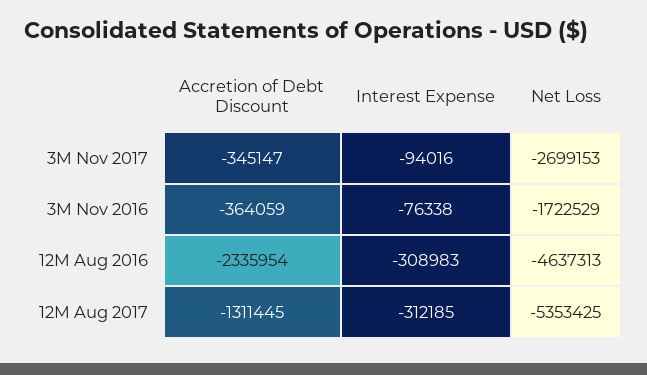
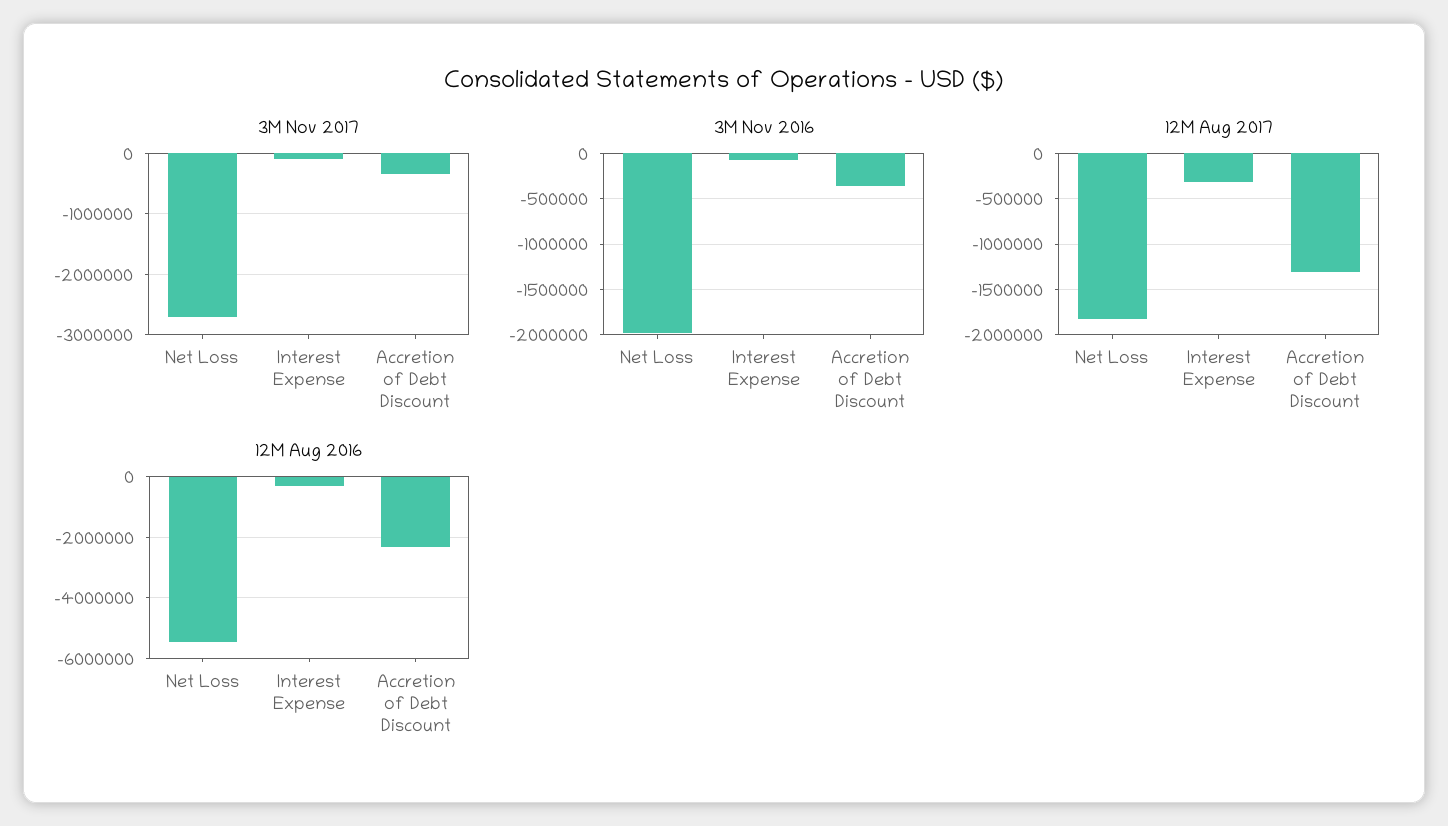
  {
    "3M Nov 2017": {
      "Accretion of Debt Discount": -345147,
      "Interest Expense": -94016,
      "Net Loss": -2699153
    },
    "3M Nov 2016": {
      "Accretion of Debt Discount": -364059,
      "Interest Expense": -76338,
-     "Net Loss": -1722529
+     "Net Loss": -2000000
    },
    "12M Aug 2016": {
      "Accretion of Debt Discount": -2335954,
      "Interest Expense": -308983,
-     "Net Loss": -4637313
+     "Net Loss": -5400000
    },
    "12M Aug 2017": {
      "Accretion of Debt Discount": -1311445,
      "Interest Expense": -312185,
-     "Net Loss": -5353425
+     "Net Loss": -1800000
    }
  }

